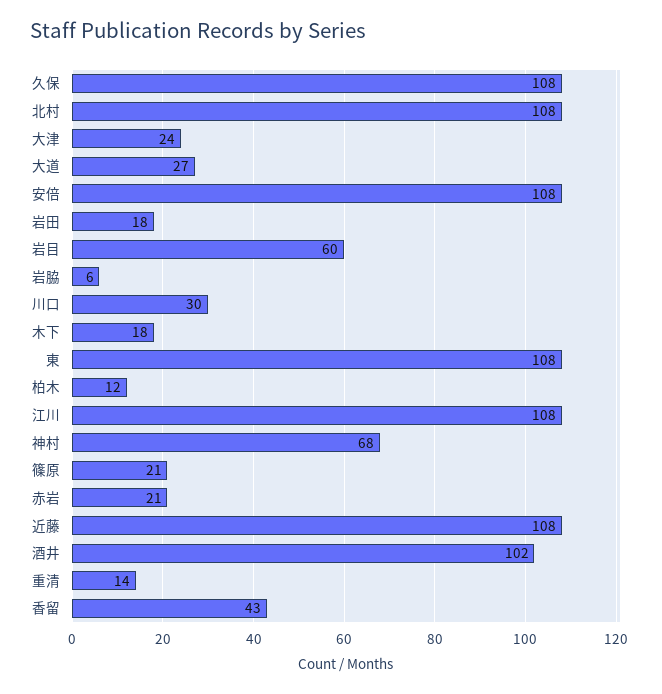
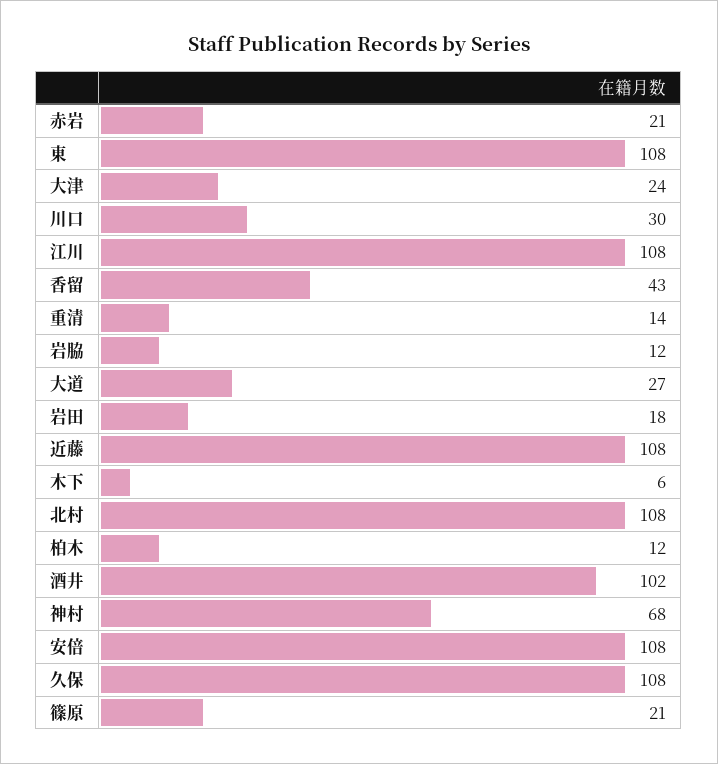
  {
    "久保": 108,
    "北村": 108,
    "大津": 24,
    "大道": 27,
    "安倍": 108,
    "岩田": 18,
-   "岩目": 60,
-   "岩脇": 6,
+   "岩脇": 12,
    "川口": 30,
-   "木下": 18,
+   "木下": 6,
    "東": 108,
    "柏木": 12,
    "江川": 108,
    "神村": 68,
    "篠原": 21,
    "赤岩": 21,
    "近藤": 108,
    "酒井": 102,
    "重清": 14,
    "香留": 43
  }

